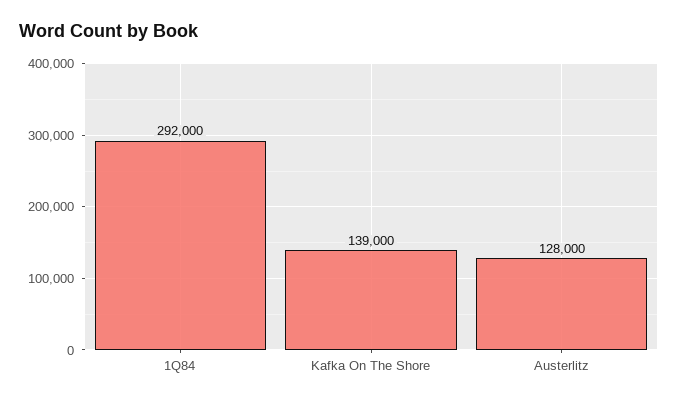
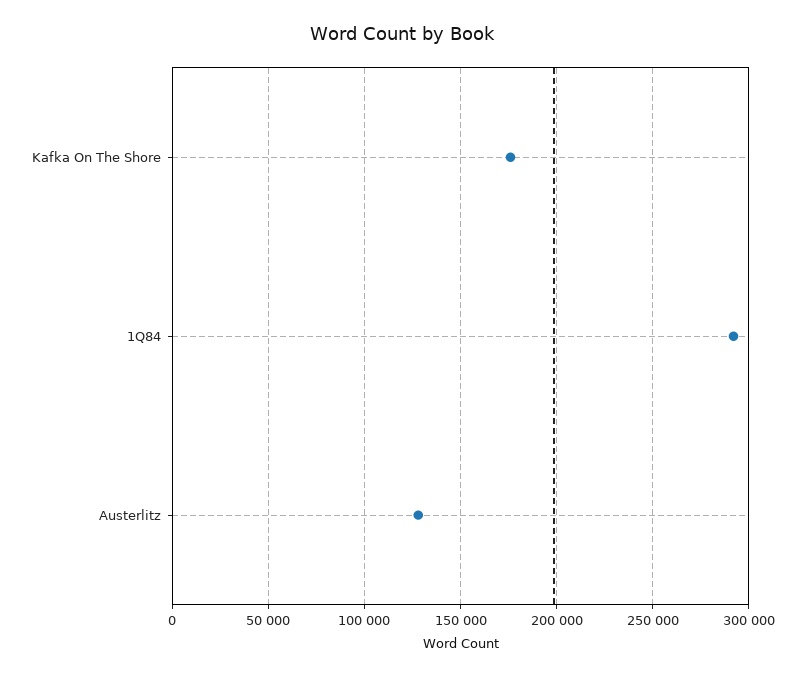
  {
    "1Q84": 292000,
-   "Kafka On The Shore": 139000,
+   "Kafka On The Shore": 175000,
    "Austerlitz": 128000
  }

